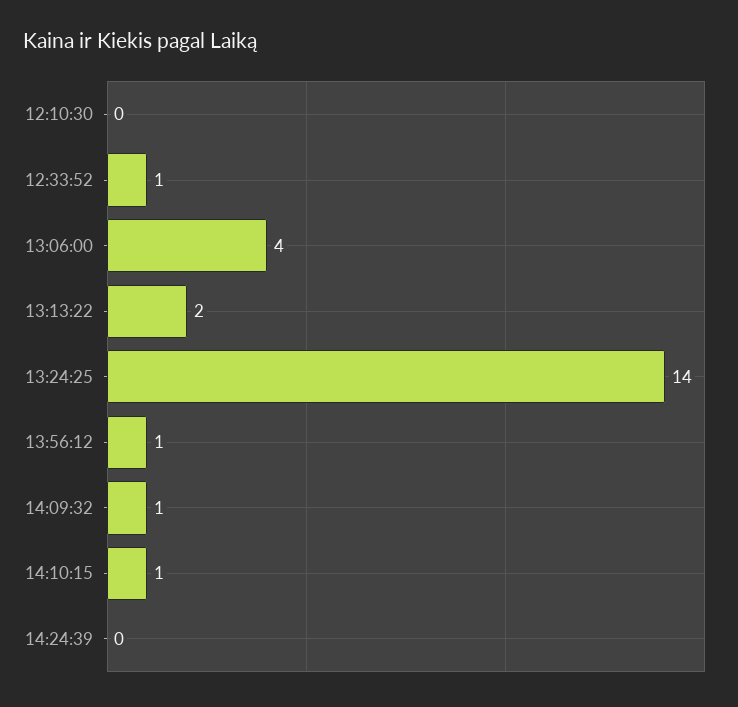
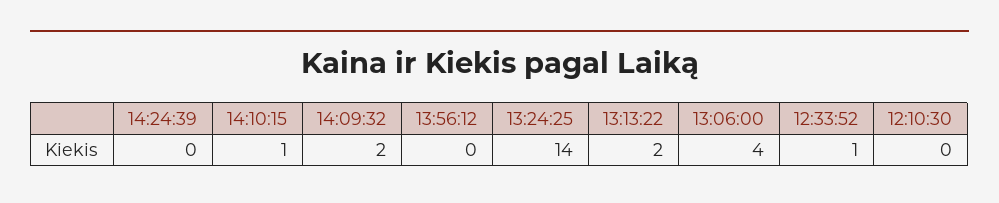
  {
    "12:10:30": 0,
    "12:33:52": 1,
    "13:06:00": 4,
    "13:13:22": 2,
    "13:24:25": 14,
-   "13:56:12": 1,
+   "13:56:12": 0,
-   "14:09:32": 1,
+   "14:09:32": 2,
    "14:10:15": 1,
    "14:24:39": 0
  }

